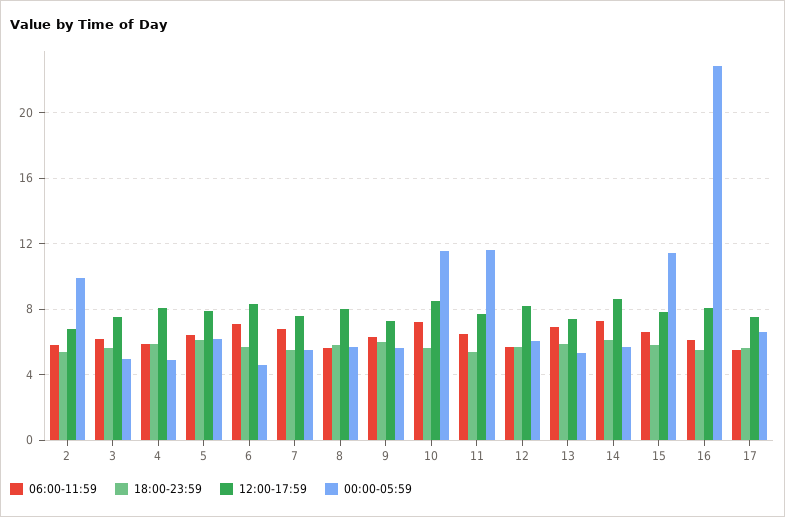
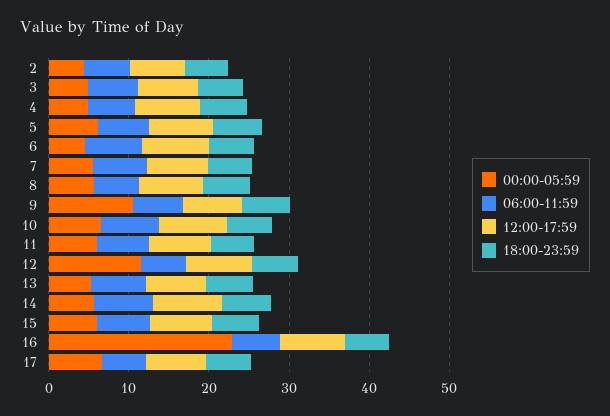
  {
    "06:00-11:59": {
      "2": 6,
      "3": 6,
      "4": 6,
      "5": 6.5,
      "6": 7,
      "7": 7,
      "8": 5.5,
      "9": 6.5,
      "10": 7,
      "11": 6.5,
      "12": 5.5,
      "13": 7,
      "14": 7.5,
      "15": 6.5,
      "16": 6,
      "17": 5.5
    },
    "18:00-23:59": {
      "2": 5.5,
      "3": 5.5,
      "4": 6,
      "5": 6,
      "6": 5.5,
      "7": 5.5,
      "8": 6,
      "9": 6,
      "10": 5.5,
      "11": 5.5,
      "12": 5.5,
      "13": 6,
      "14": 6,
      "15": 6,
      "16": 5.5,
      "17": 5.5
    },
    "12:00-17:59": {
      "2": 7,
      "3": 7.5,
      "4": 8,
      "5": 8,
      "6": 8.5,
      "7": 7.5,
      "8": 8,
      "9": 7.5,
      "10": 8.5,
      "11": 7.5,
      "12": 8,
      "13": 7.5,
      "14": 8.5,
      "15": 8,
      "16": 8,
      "17": 7.5
    },
    "00:00-05:59": {
-     "2": 10,
+     "2": 4,
      "3": 5,
      "4": 5,
      "5": 6,
      "6": 4.5,
      "7": 5.5,
      "8": 5.5,
-     "9": 5.5,
+     "9": 10,
-     "10": 11.5,
+     "10": 6,
-     "11": 11.5,
+     "11": 6,
-     "12": 6,
+     "12": 12,
      "13": 5.5,
      "14": 5.5,
-     "15": 11.5,
+     "15": 6,
      "16": 23,
      "17": 6.5
    }
  }

